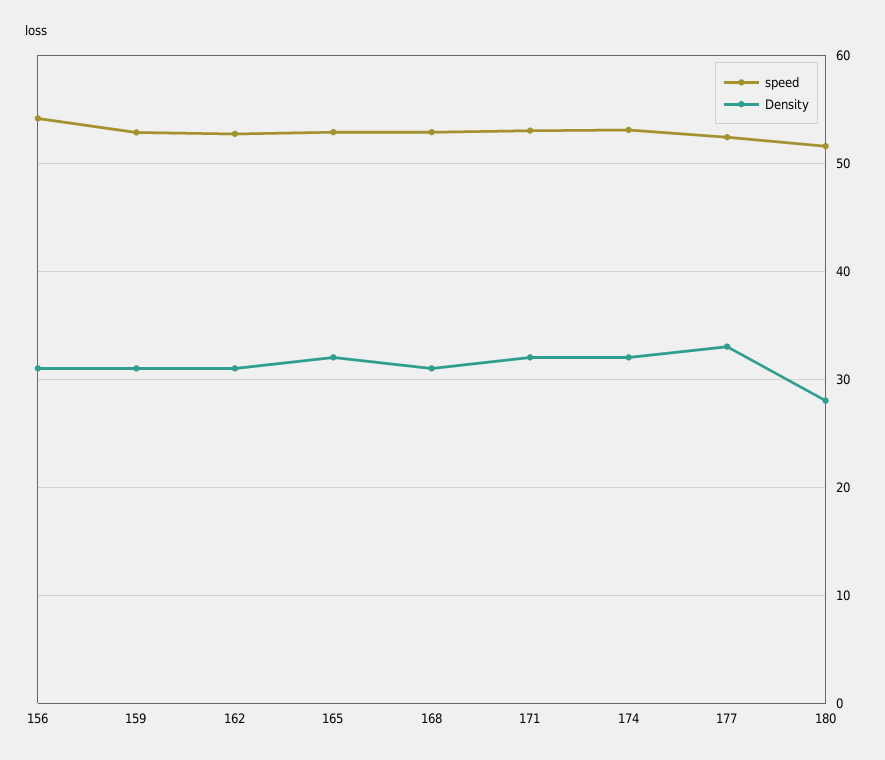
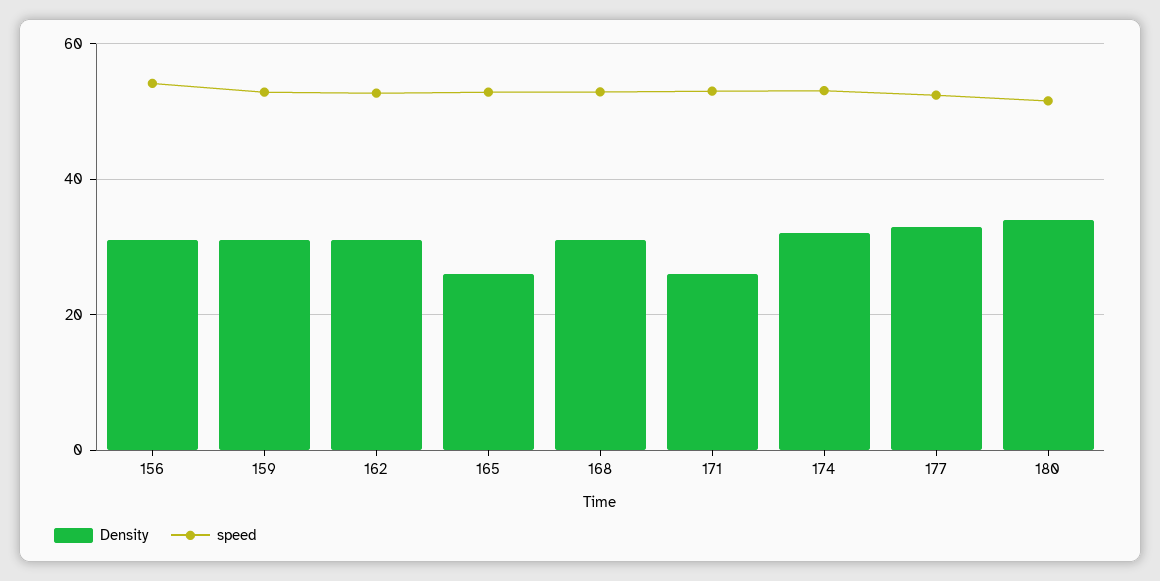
  {
    "speed": {
      "156": 54,
      "159": 53,
      "162": 53,
      "165": 53,
      "168": 53,
      "171": 53,
      "174": 53,
      "177": 52,
      "180": 52
    },
    "Density": {
      "156": 31,
      "159": 31,
      "162": 31,
-     "165": 32,
+     "165": 26,
      "168": 31,
-     "171": 32,
+     "171": 26,
      "174": 32,
      "177": 33,
-     "180": 28
+     "180": 34
    }
  }

